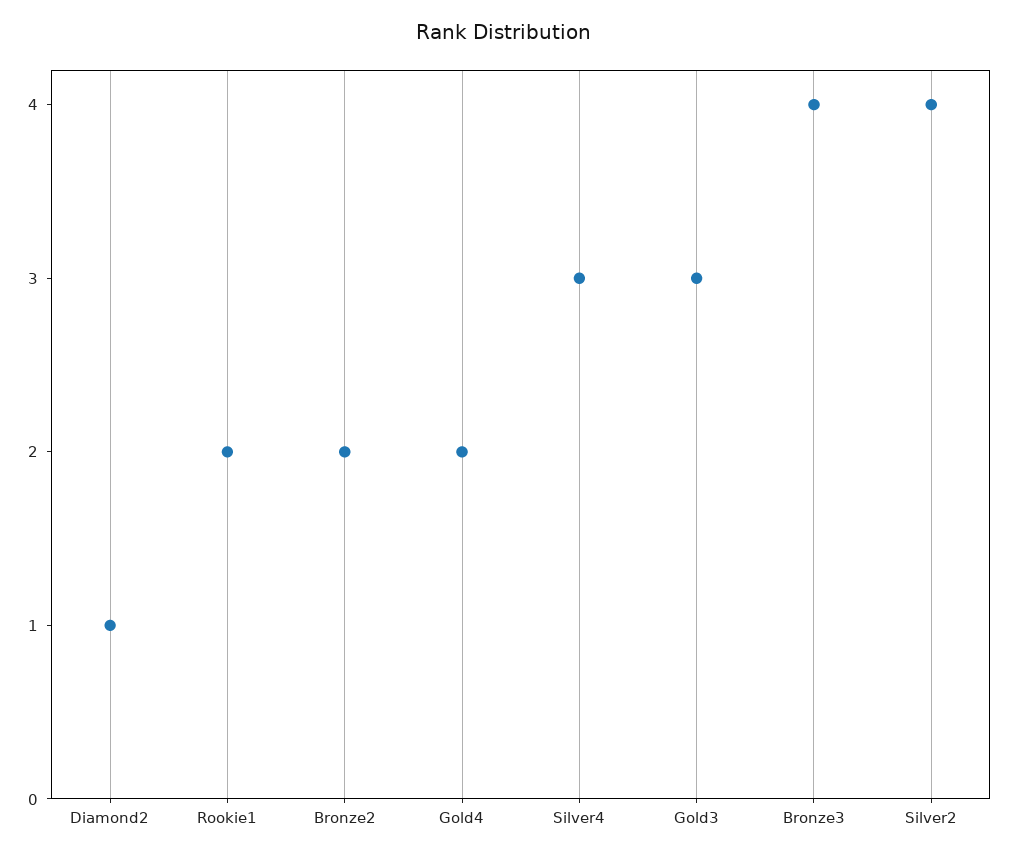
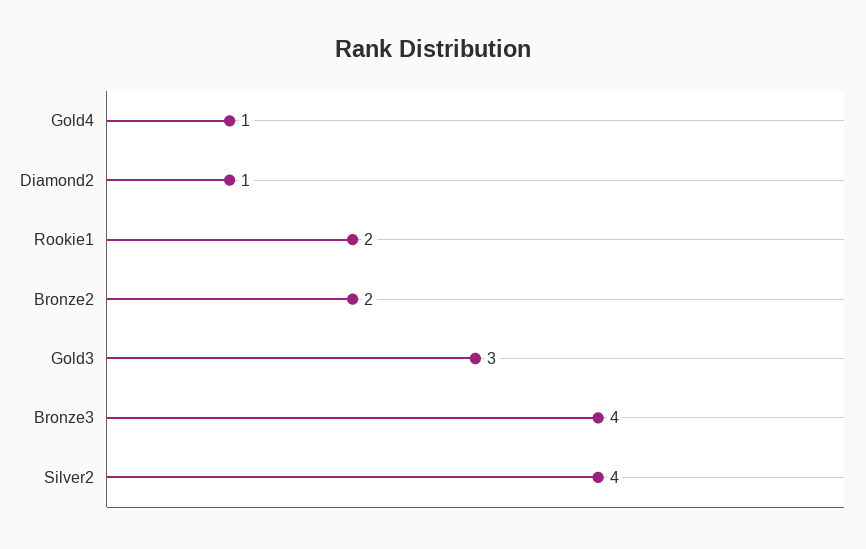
  {
    "Diamond2": 1,
    "Rookie1": 2,
    "Bronze2": 2,
-   "Gold4": 2,
+   "Gold4": 1,
-   "Silver4": 3,
    "Gold3": 3,
    "Bronze3": 4,
    "Silver2": 4
  }

